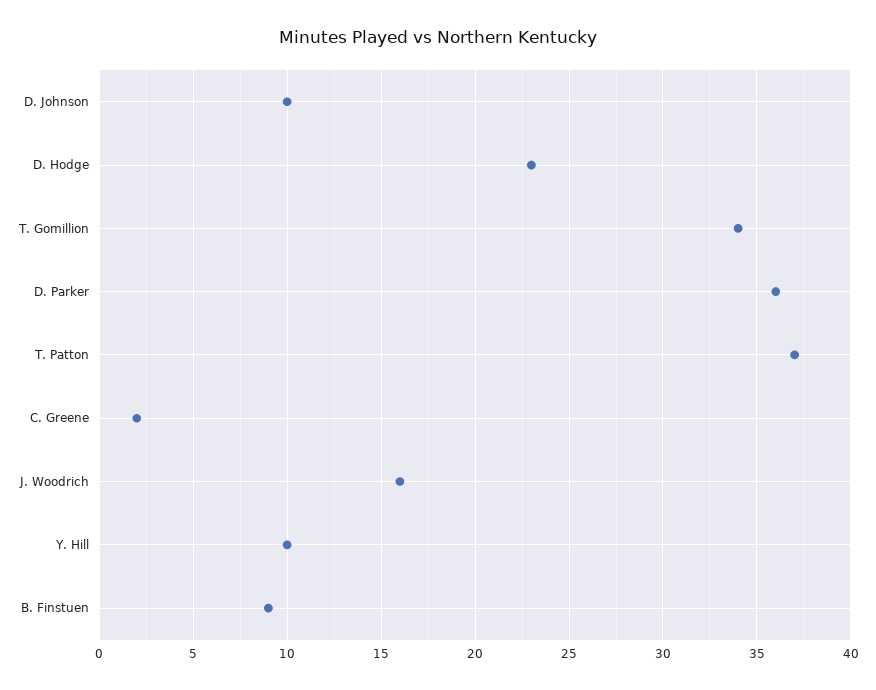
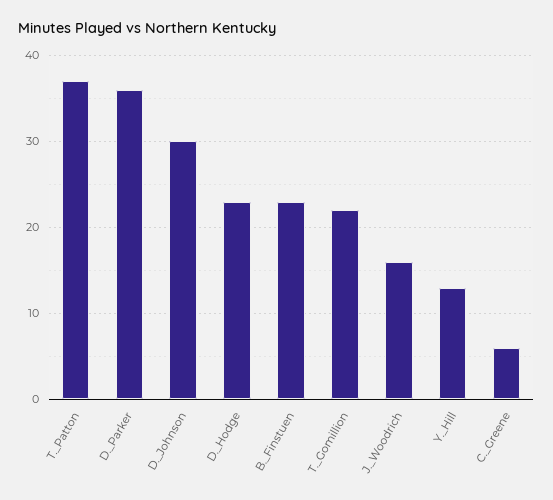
  {
-   "D. Johnson": 10,
+   "D. Johnson": 30,
    "D. Hodge": 23,
-   "T. Gomillion": 34,
+   "T. Gomillion": 22,
    "D. Parker": 36,
    "T. Patton": 37,
-   "C. Greene": 2,
+   "C. Greene": 6,
    "J. Woodrich": 16,
-   "Y. Hill": 10,
+   "Y. Hill": 13,
-   "B. Finstuen": 9
+   "B. Finstuen": 23
  }

